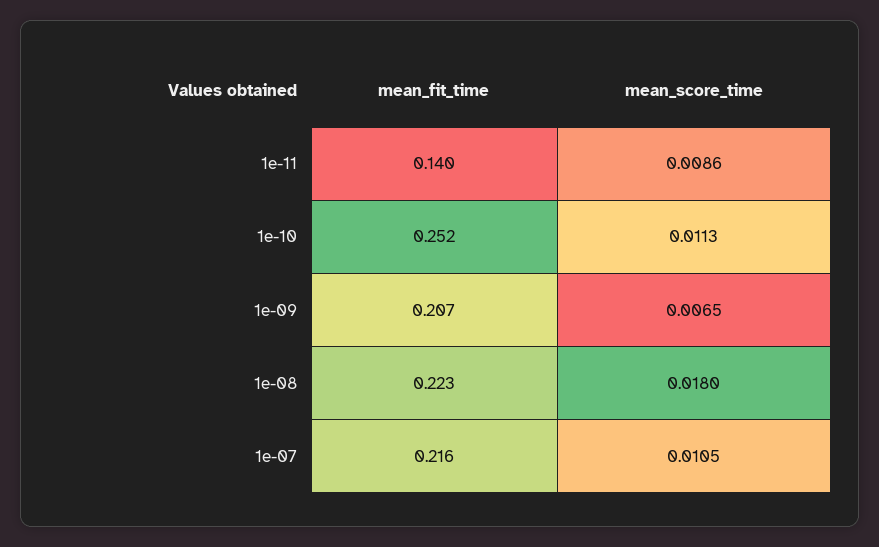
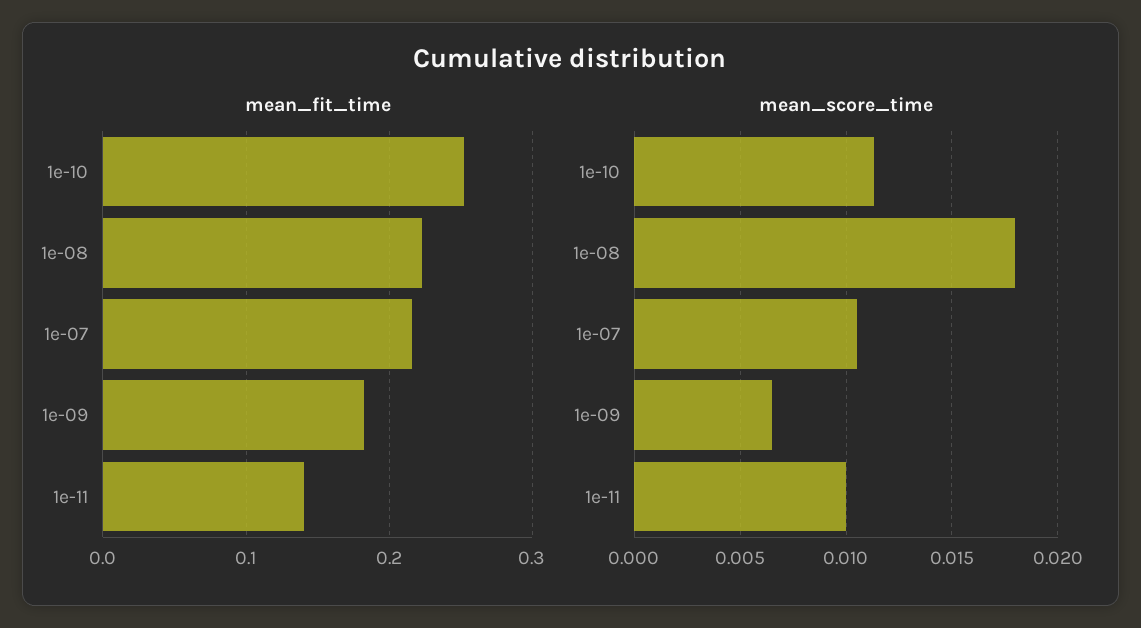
  {
    "mean_fit_time": {
      "1e-11": 0.14,
      "1e-10": 0.252,
-     "1e-09": 0.207,
+     "1e-09": 0.18,
      "1e-08": 0.223,
      "1e-07": 0.216
    },
    "mean_score_time": {
-     "1e-11": 0.0086,
+     "1e-11": 0.01,
      "1e-10": 0.0113,
      "1e-09": 0.0065,
      "1e-08": 0.018,
      "1e-07": 0.0105
    }
  }

